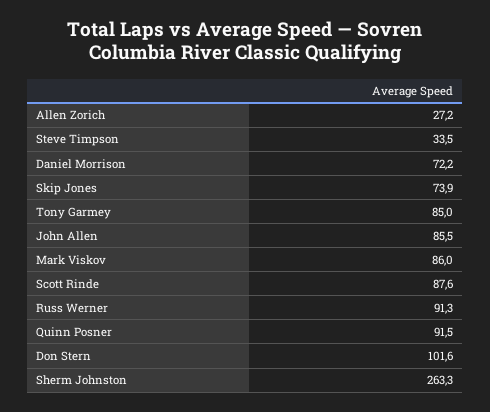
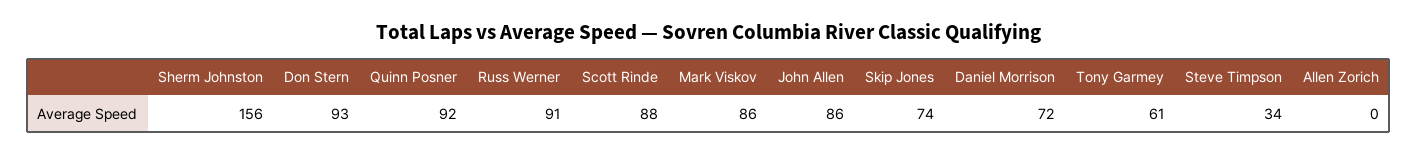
  {
-   "Allen Zorich": 27.2,
+   "Allen Zorich": 0,
    "Steve Timpson": 33.5,
    "Daniel Morrison": 72.2,
    "Skip Jones": 73.9,
-   "Tony Garmey": 85,
+   "Tony Garmey": 61,
    "John Allen": 85.5,
    "Mark Viskov": 86,
    "Scott Rinde": 87.6,
    "Russ Werner": 91.3,
    "Quinn Posner": 91.5,
-   "Don Stern": 101.6,
+   "Don Stern": 93,
-   "Sherm Johnston": 263.3
+   "Sherm Johnston": 156
  }

